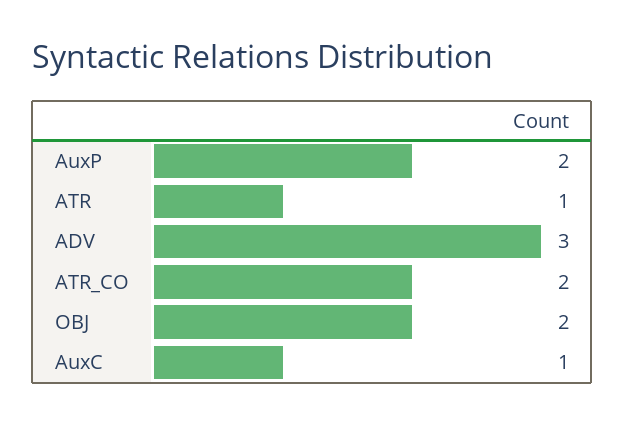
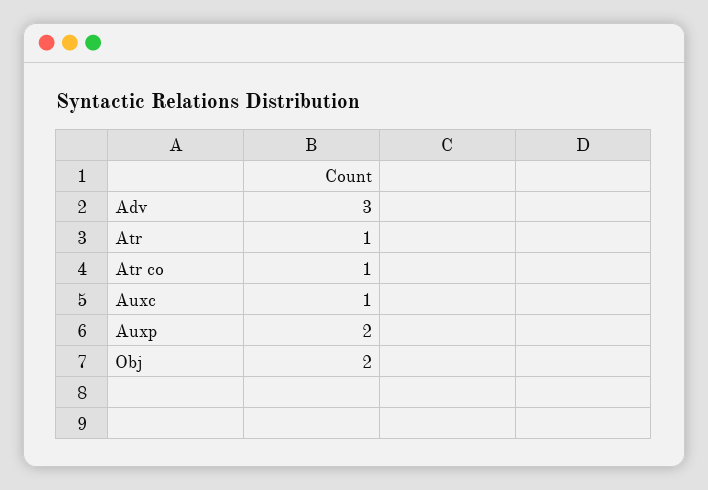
  {
    "AuxP": 2,
    "ATR": 1,
    "ADV": 3,
-   "ATR_CO": 2,
+   "ATR_CO": 1,
    "OBJ": 2,
    "AuxC": 1
  }

